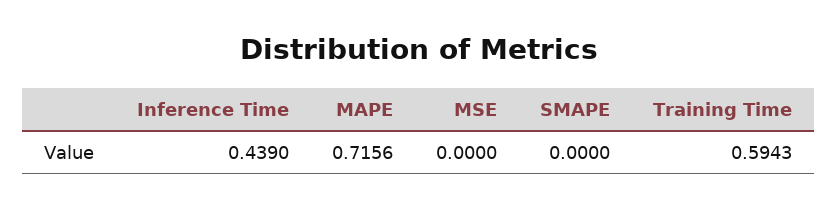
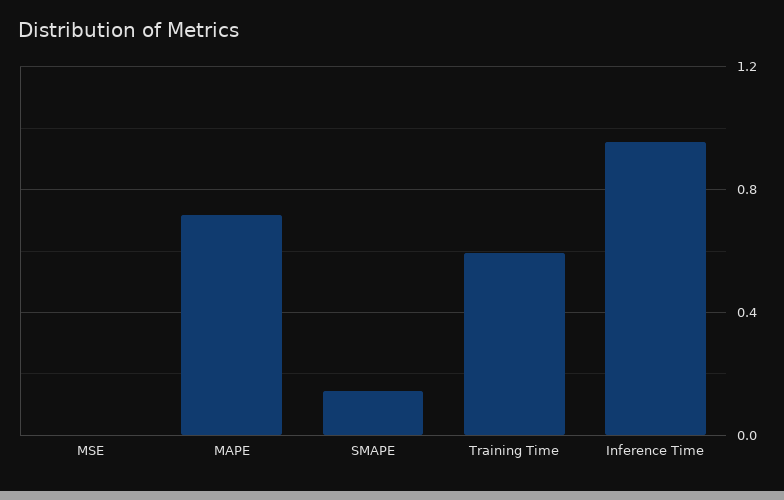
  {
-   "Inference Time": 0.439,
+   "Inference Time": 0.95,
    "MAPE": 0.7156,
    "MSE": 0,
-   "SMAPE": 0,
+   "SMAPE": 0.15,
    "Training Time": 0.5943
  }

